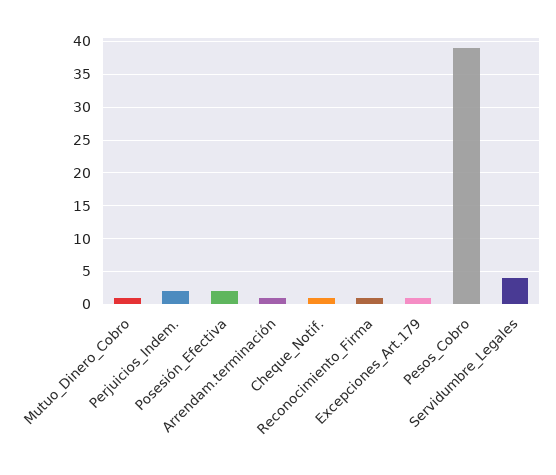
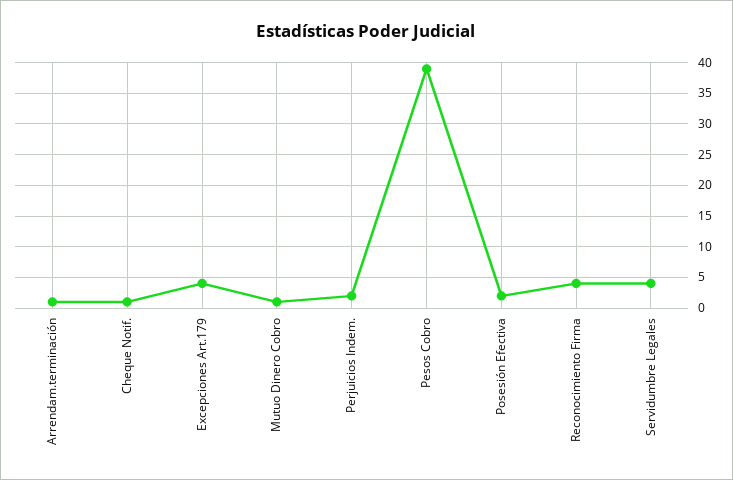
  {
    "Mutuo_Dinero_Cobro": 1,
    "Perjuicios_Indem.": 2,
    "Posesión_Efectiva": 2,
    "Arrendam.terminación": 1,
    "Cheque_Notif.": 1,
-   "Reconocimiento_Firma": 1,
+   "Reconocimiento_Firma": 4,
-   "Excepciones_Art.179": 1,
+   "Excepciones_Art.179": 4,
    "Pesos_Cobro": 39,
    "Servidumbre_Legales": 4
  }

